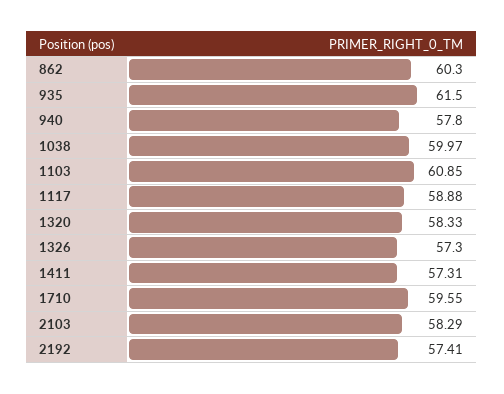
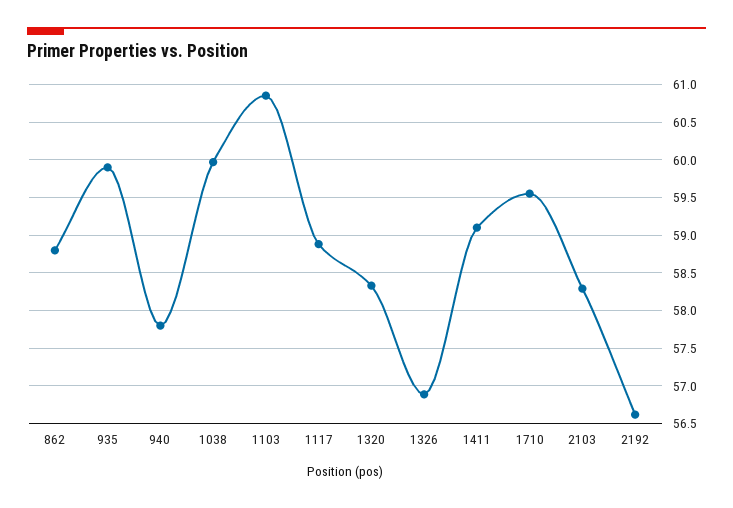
  {
-   "862": 60.3,
+   "862": 58.8,
-   "935": 61.5,
+   "935": 59.9,
    "940": 57.8,
    "1038": 59.97,
    "1103": 60.85,
    "1117": 58.88,
    "1320": 58.33,
-   "1326": 57.3,
+   "1326": 56.9,
-   "1411": 57.31,
+   "1411": 59.1,
    "1710": 59.55,
    "2103": 58.29,
-   "2192": 57.41
+   "2192": 56.6
  }

